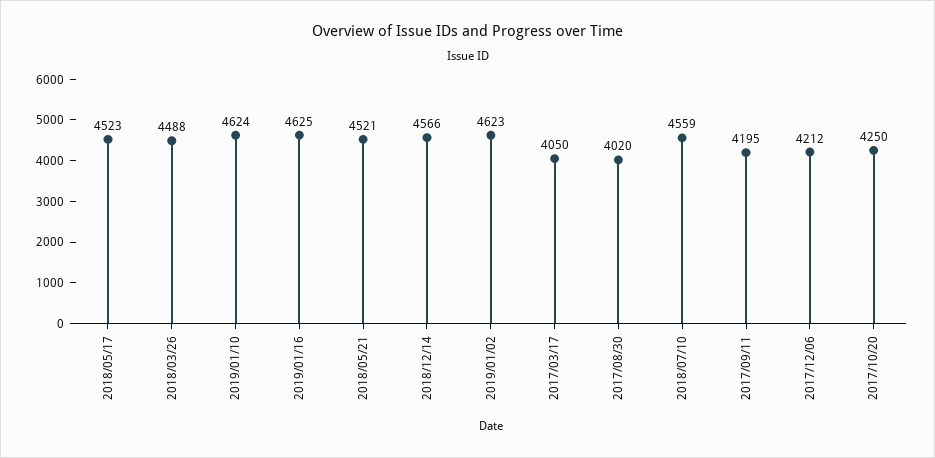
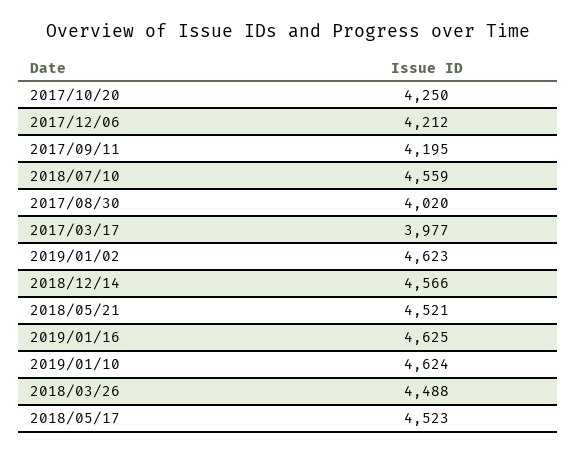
  {
    "2018/05/17": 4523,
    "2018/03/26": 4488,
    "2019/01/10": 4624,
    "2019/01/16": 4625,
    "2018/05/21": 4521,
    "2018/12/14": 4566,
    "2019/01/02": 4623,
-   "2017/03/17": 4050,
+   "2017/03/17": 3977,
    "2017/08/30": 4020,
    "2018/07/10": 4559,
    "2017/09/11": 4195,
    "2017/12/06": 4212,
    "2017/10/20": 4250
  }

